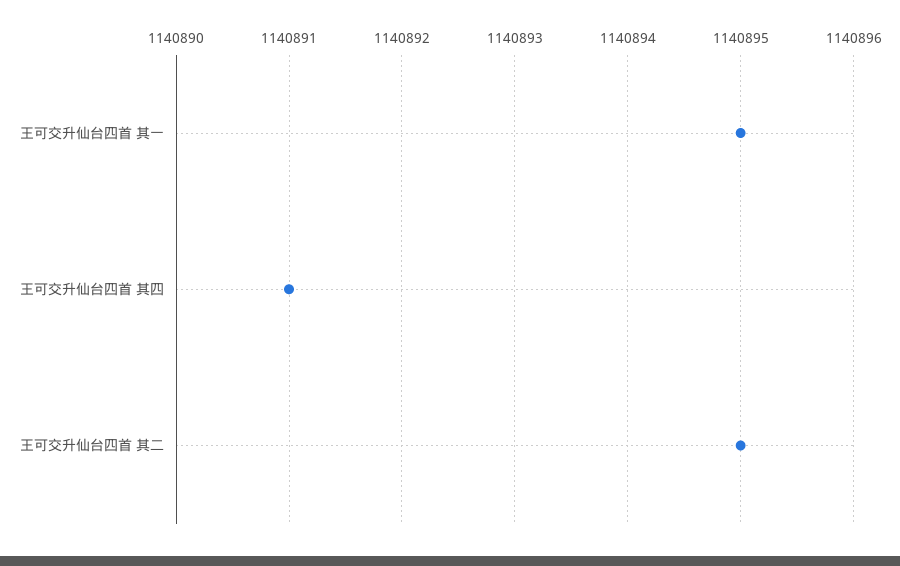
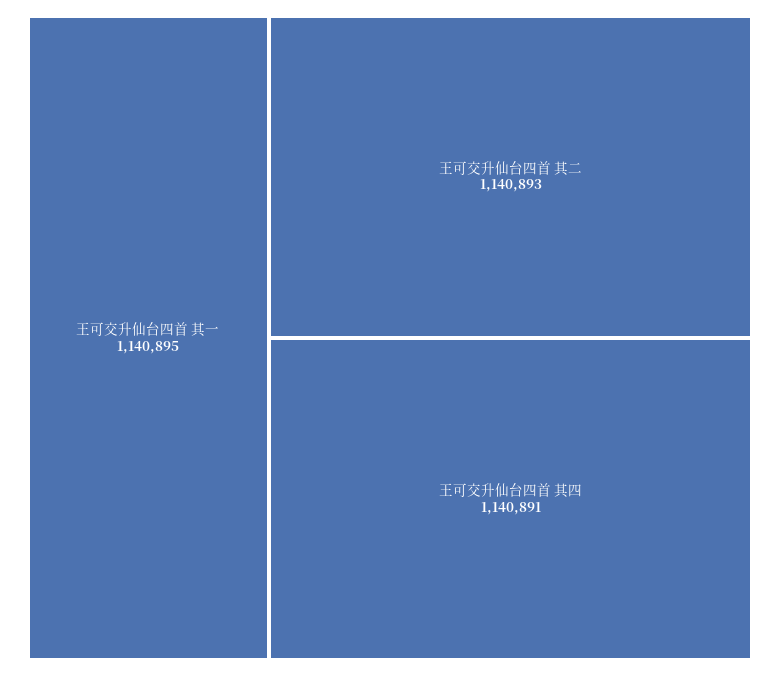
  {
    "王可交升仙台四首 其一": 1140895,
    "王可交升仙台四首 其四": 1140891,
-   "王可交升仙台四首 其二": 1140895
+   "王可交升仙台四首 其二": 1140893
  }

